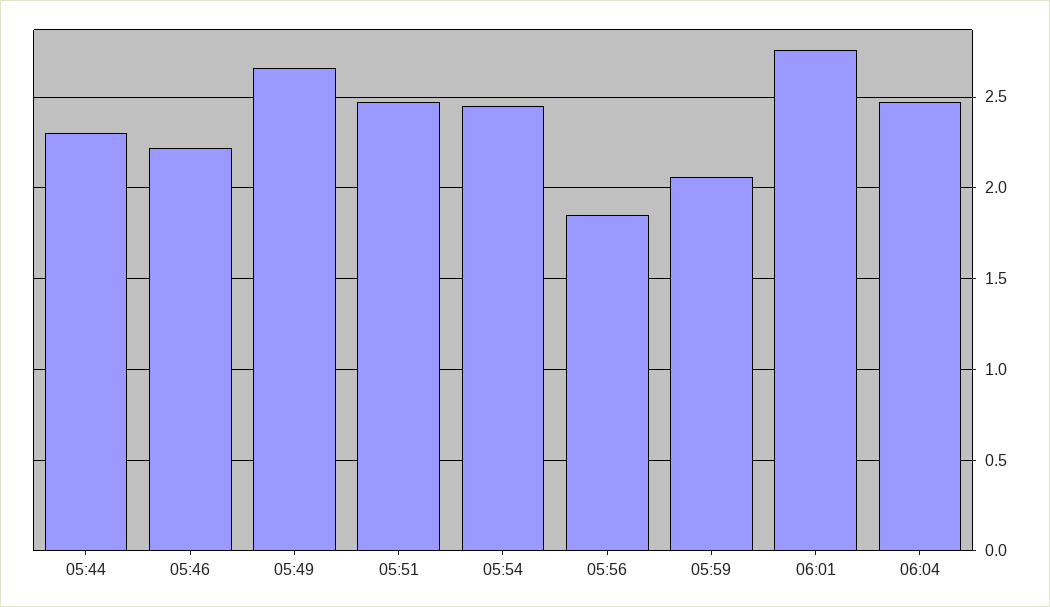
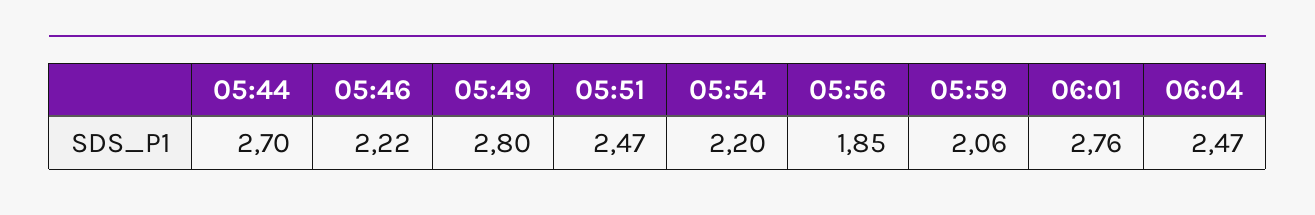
  {
-   "05:44": 2.3,
+   "05:44": 2.7,
    "05:46": 2.22,
-   "05:49": 2.65,
+   "05:49": 2.8,
    "05:51": 2.47,
-   "05:54": 2.45,
+   "05:54": 2.2,
    "05:56": 1.85,
    "05:59": 2.06,
    "06:01": 2.76,
    "06:04": 2.47
  }

